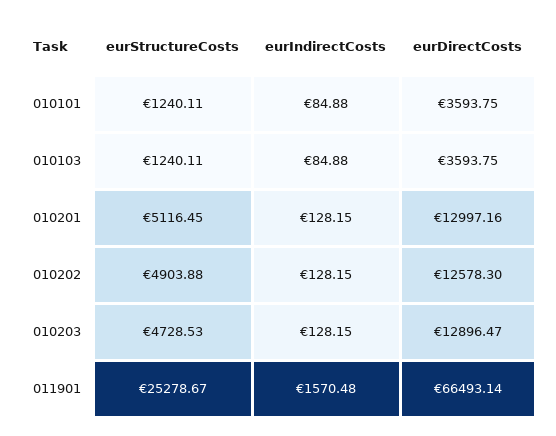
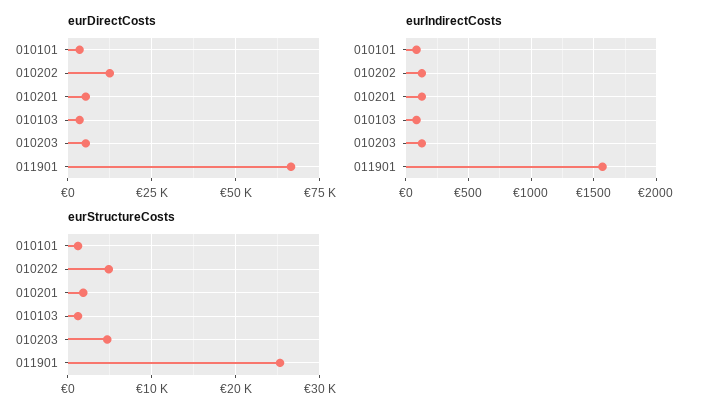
  {
    "eurStructureCosts": {
      "010101": 1240.11,
      "010103": 1240.11,
-     "010201": 5116.45,
+     "010201": 2000,
      "010202": 4903.88,
      "010203": 4728.53,
      "011901": 25278.67
    },
    "eurIndirectCosts": {
      "010101": 84.88,
      "010103": 84.88,
      "010201": 128.15,
      "010202": 128.15,
      "010203": 128.15,
      "011901": 1570.48
    },
    "eurDirectCosts": {
      "010101": 3593.75,
      "010103": 3593.75,
-     "010201": 12997.16,
+     "010201": 5000,
      "010202": 12578.3,
-     "010203": 12896.47,
+     "010203": 5000,
      "011901": 66493.14
    }
  }

